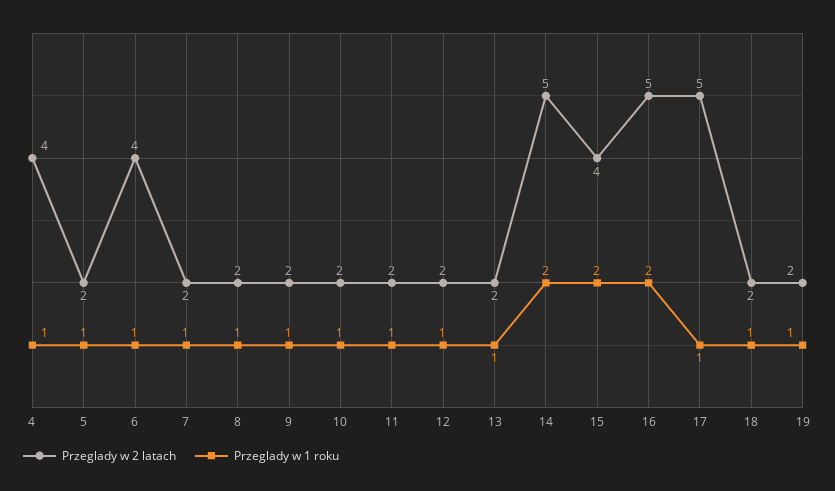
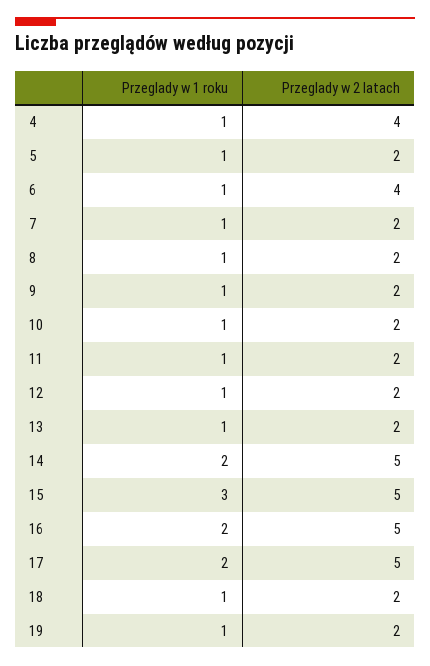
  {
    "Przeglady w 2 latach": {
      "4": 4,
      "5": 2,
      "6": 4,
      "7": 2,
      "8": 2,
      "9": 2,
      "10": 2,
      "11": 2,
      "12": 2,
      "13": 2,
      "14": 5,
-     "15": 4,
+     "15": 5,
      "16": 5,
      "17": 5,
      "18": 2,
      "19": 2
    },
    "Przeglady w 1 roku": {
      "4": 1,
      "5": 1,
      "6": 1,
      "7": 1,
      "8": 1,
      "9": 1,
      "10": 1,
      "11": 1,
      "12": 1,
      "13": 1,
      "14": 2,
-     "15": 2,
+     "15": 3,
      "16": 2,
-     "17": 1,
+     "17": 2,
      "18": 1,
      "19": 1
    }
  }

